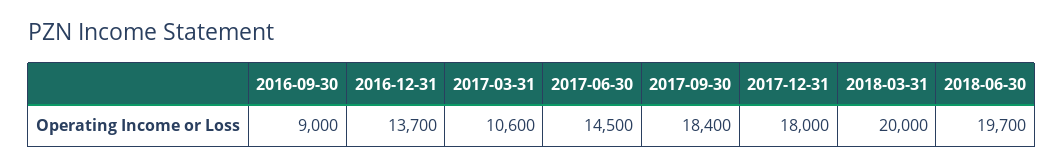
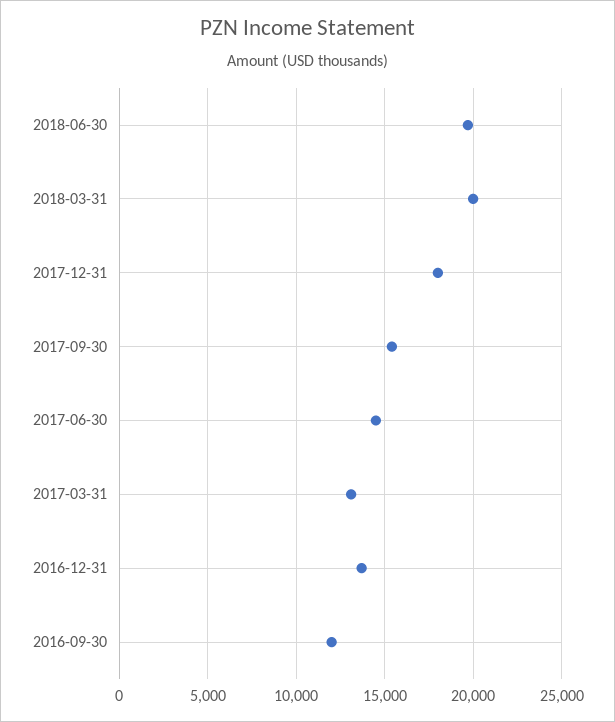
  {
-   "2016-09-30": 9000,
+   "2016-09-30": 12000,
    "2016-12-31": 13700,
-   "2017-03-31": 10600,
+   "2017-03-31": 13000,
    "2017-06-30": 14500,
-   "2017-09-30": 18400,
+   "2017-09-30": 15500,
    "2017-12-31": 18000,
    "2018-03-31": 20000,
    "2018-06-30": 19700
  }

